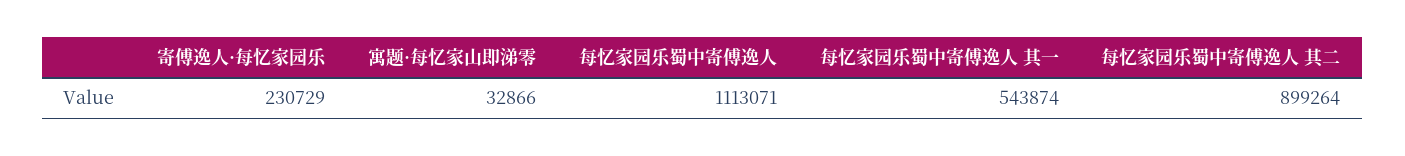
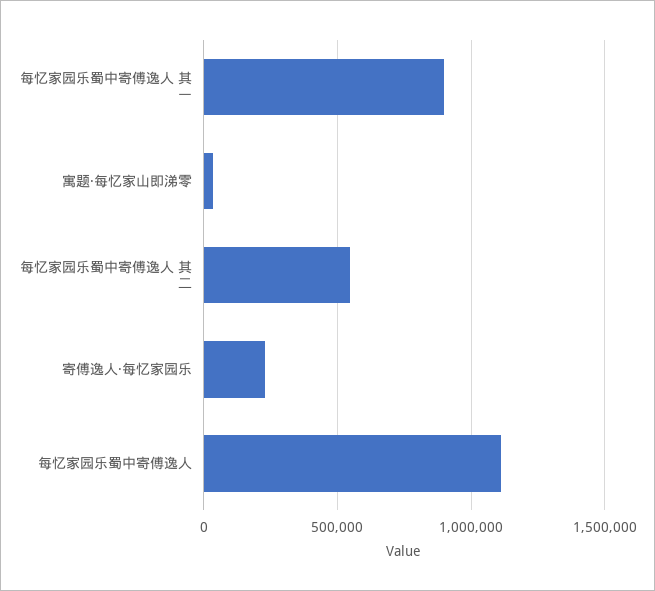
  {
    "寄傅逸人·每忆家园乐": 230729,
    "寓题·每忆家山即涕零": 32866,
    "每忆家园乐蜀中寄傅逸人": 1113071,
-   "每忆家园乐蜀中寄傅逸人 其一": 543874,
+   "每忆家园乐蜀中寄傅逸人 其一": 900000,
-   "每忆家园乐蜀中寄傅逸人 其二": 899264
+   "每忆家园乐蜀中寄傅逸人 其二": 550000
  }

